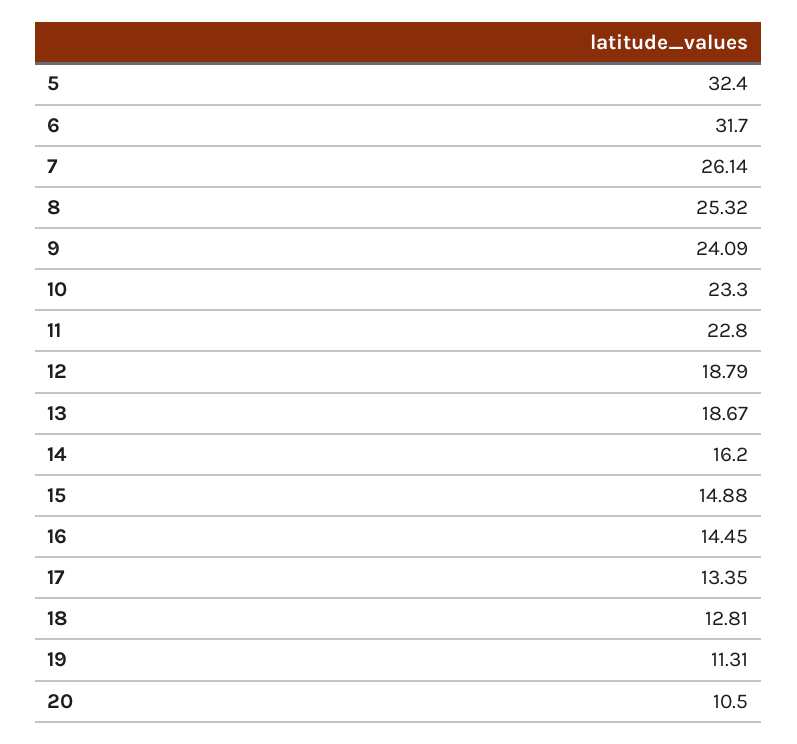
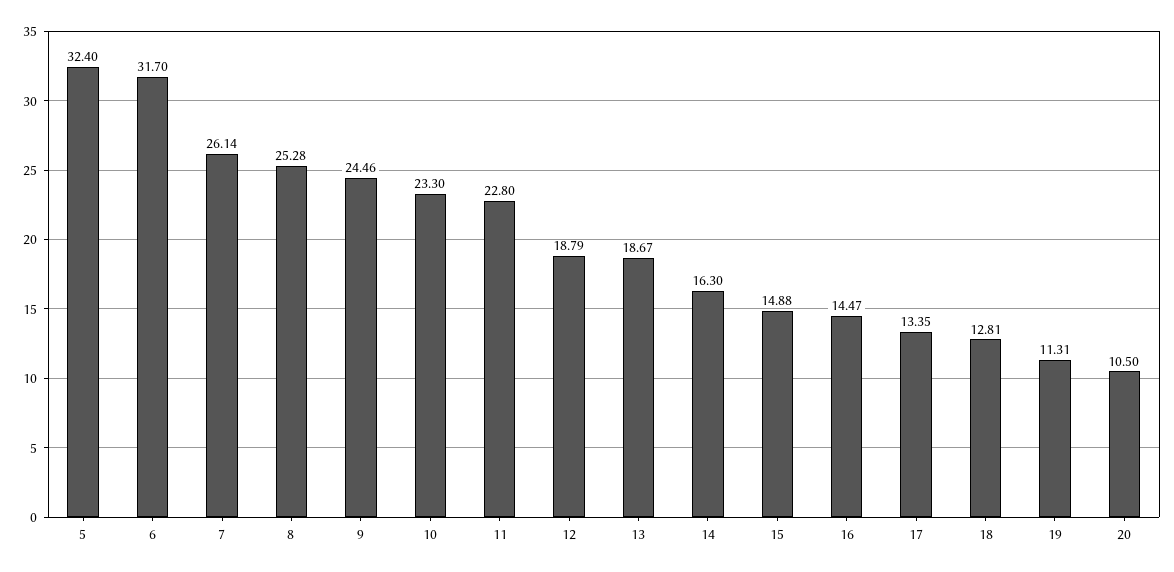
  {
    "5": 32.4,
    "6": 31.7,
    "7": 26.14,
-   "8": 25.32,
+   "8": 25.28,
-   "9": 24.09,
+   "9": 24.46,
    "10": 23.3,
    "11": 22.8,
    "12": 18.79,
    "13": 18.67,
-   "14": 16.2,
+   "14": 16.3,
    "15": 14.88,
-   "16": 14.45,
+   "16": 14.47,
    "17": 13.35,
    "18": 12.81,
    "19": 11.31,
    "20": 10.5
  }

